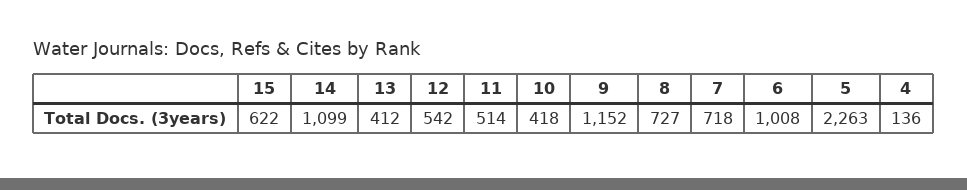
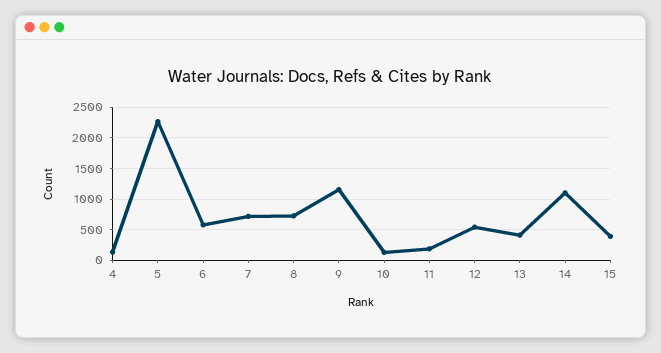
  {
-   "15": 622,
+   "15": 400,
    "14": 1099,
    "13": 412,
    "12": 542,
-   "11": 514,
+   "11": 200,
-   "10": 418,
+   "10": 100,
    "9": 1152,
    "8": 727,
    "7": 718,
-   "6": 1008,
+   "6": 600,
    "5": 2263,
    "4": 136
  }

